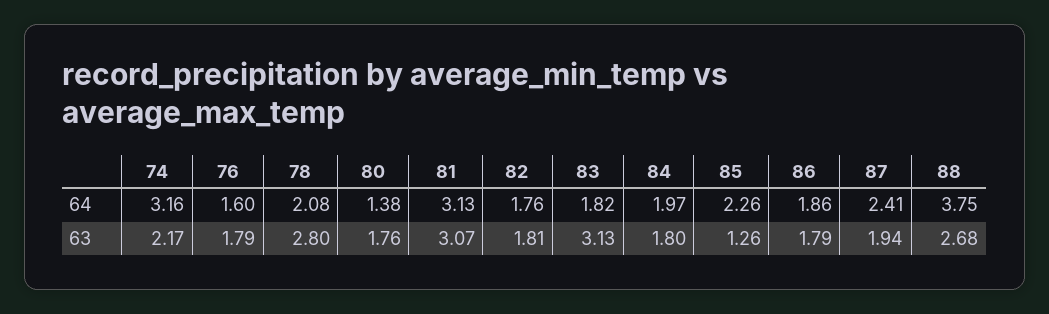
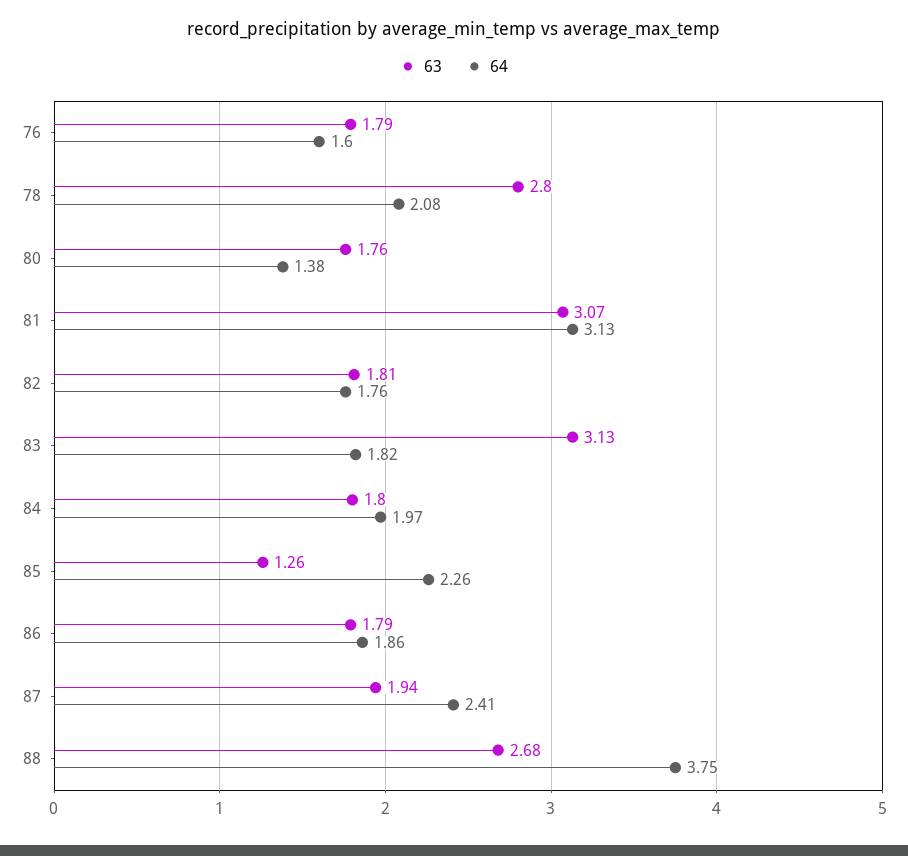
  {
    "64": {
-     "74": 3.16,
      "76": 1.6,
      "78": 2.08,
      "80": 1.38,
      "81": 3.13,
      "82": 1.76,
      "83": 1.82,
      "84": 1.97,
      "85": 2.26,
      "86": 1.86,
      "87": 2.41,
      "88": 3.75
    },
    "63": {
-     "74": 2.17,
      "76": 1.79,
      "78": 2.8,
      "80": 1.76,
      "81": 3.07,
      "82": 1.81,
      "83": 3.13,
      "84": 1.8,
      "85": 1.26,
      "86": 1.79,
      "87": 1.94,
      "88": 2.68
    }
  }

